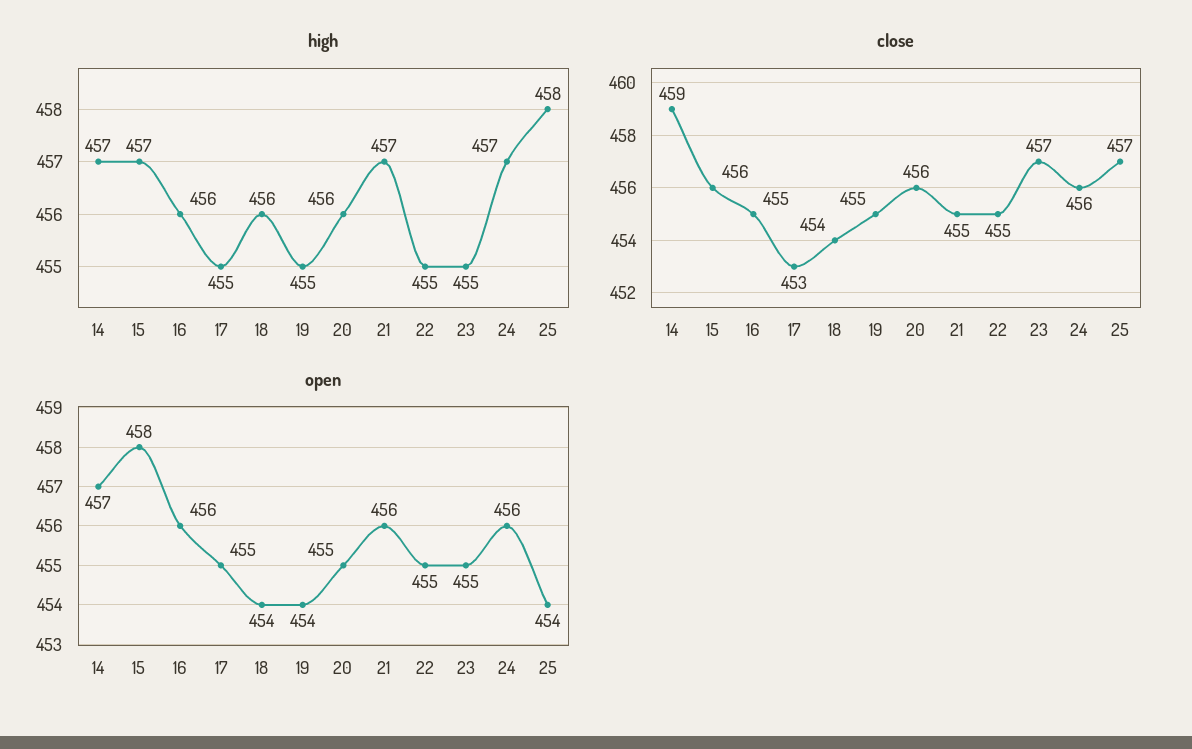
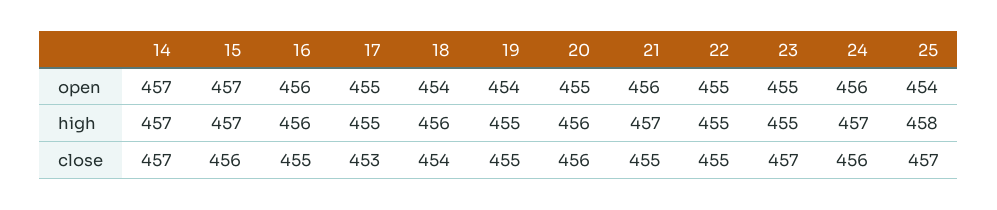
  {
    "high": {
      "14": 457,
      "15": 457,
      "16": 456,
      "17": 455,
      "18": 456,
      "19": 455,
      "20": 456,
      "21": 457,
      "22": 455,
      "23": 455,
      "24": 457,
      "25": 458
    },
    "close": {
-     "14": 459,
+     "14": 457,
      "15": 456,
      "16": 455,
      "17": 453,
      "18": 454,
      "19": 455,
      "20": 456,
      "21": 455,
      "22": 455,
      "23": 457,
      "24": 456,
      "25": 457
    },
    "open": {
      "14": 457,
-     "15": 458,
+     "15": 457,
      "16": 456,
      "17": 455,
      "18": 454,
      "19": 454,
      "20": 455,
      "21": 456,
      "22": 455,
      "23": 455,
      "24": 456,
      "25": 454
    }
  }

